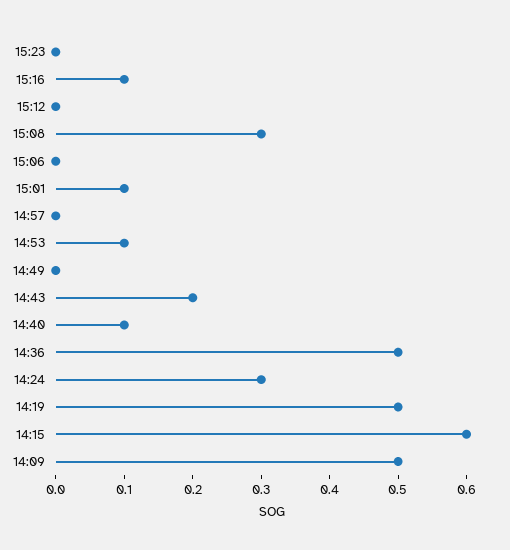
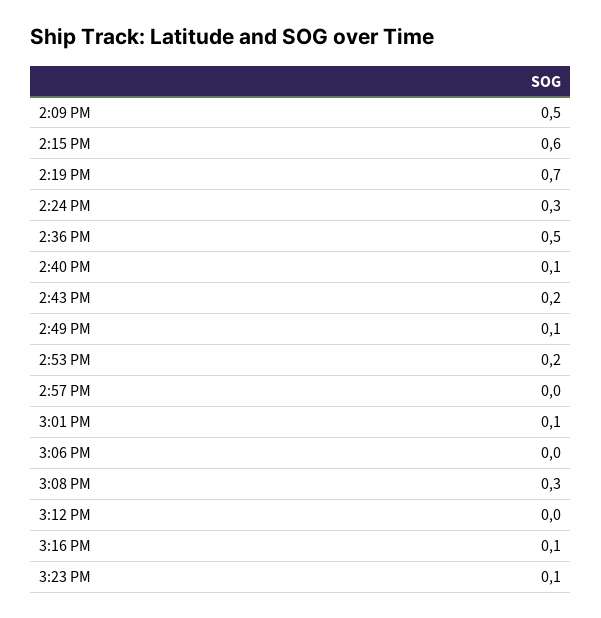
  {
-   "15:23": 0,
+   "15:23": 0.1,
    "15:16": 0.1,
    "15:12": 0,
    "15:08": 0.3,
    "15:06": 0,
    "15:01": 0.1,
    "14:57": 0,
-   "14:53": 0.1,
+   "14:53": 0.2,
-   "14:49": 0,
+   "14:49": 0.1,
    "14:43": 0.2,
    "14:40": 0.1,
    "14:36": 0.5,
    "14:24": 0.3,
-   "14:19": 0.5,
+   "14:19": 0.7,
    "14:15": 0.6,
    "14:09": 0.5
  }

